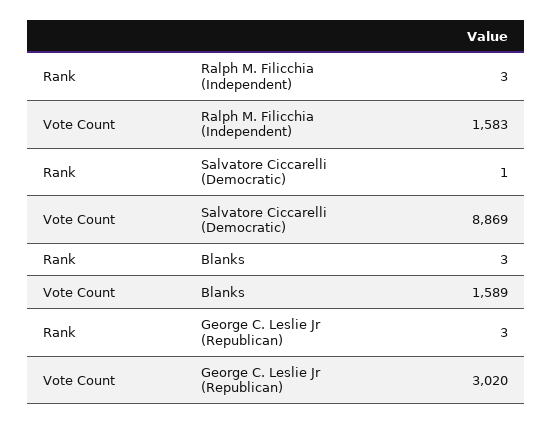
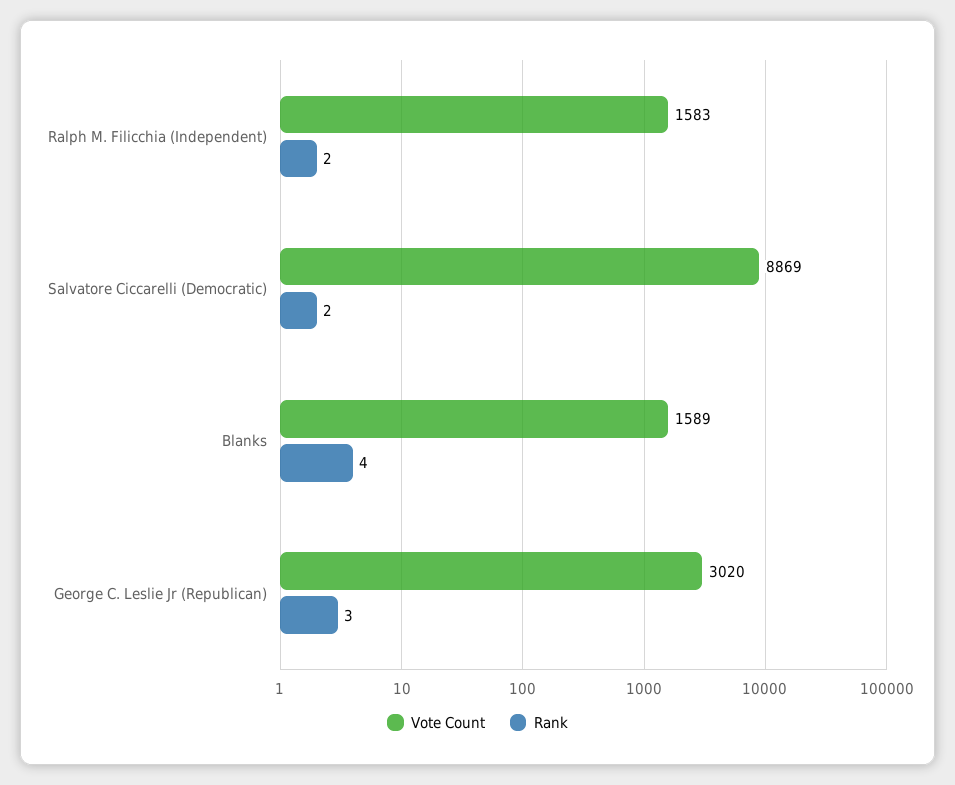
  {
    "Rank": {
-     "Ralph M. Filicchia (Independent)": 3,
+     "Ralph M. Filicchia (Independent)": 2,
-     "Salvatore Ciccarelli (Democratic)": 1,
+     "Salvatore Ciccarelli (Democratic)": 2,
-     "Blanks": 3,
+     "Blanks": 4,
      "George C. Leslie Jr (Republican)": 3
    },
    "Vote Count": {
      "Ralph M. Filicchia (Independent)": 1583,
      "Salvatore Ciccarelli (Democratic)": 8869,
      "Blanks": 1589,
      "George C. Leslie Jr (Republican)": 3020
    }
  }

